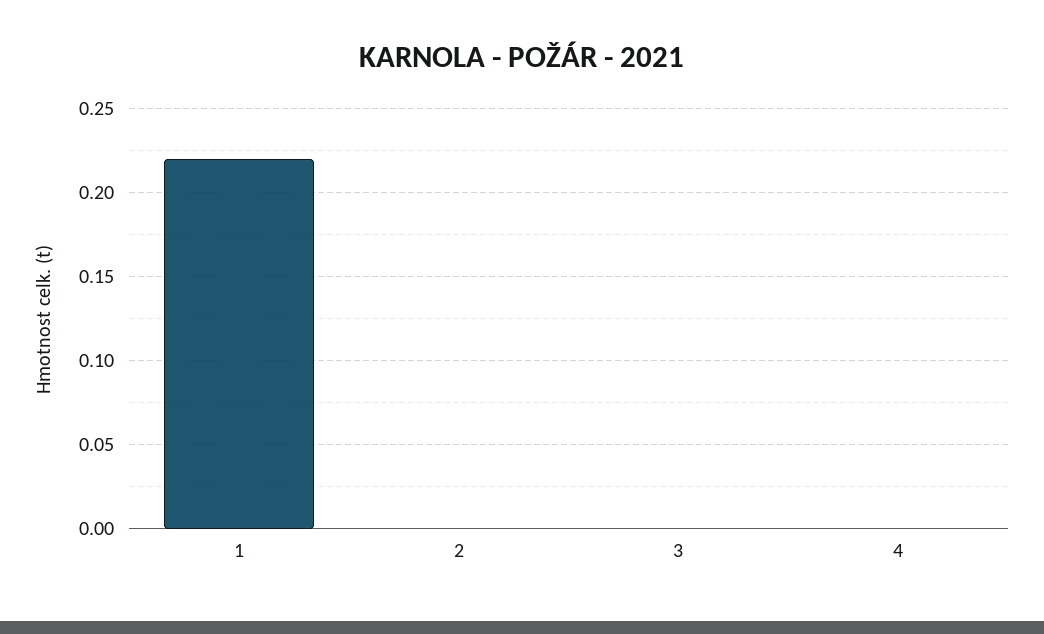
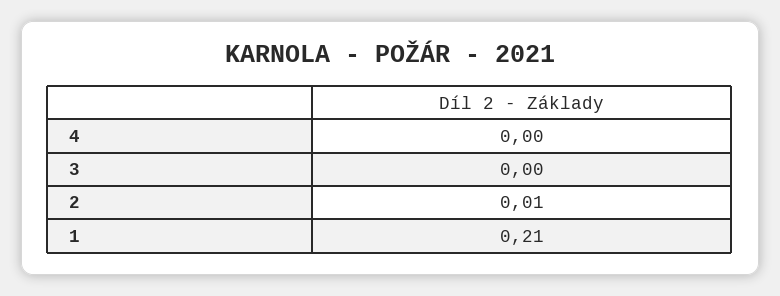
  {
-   "1": 0.22,
+   "1": 0.21,
-   "2": 0,
+   "2": 0.01,
    "3": 0,
    "4": 0
  }

